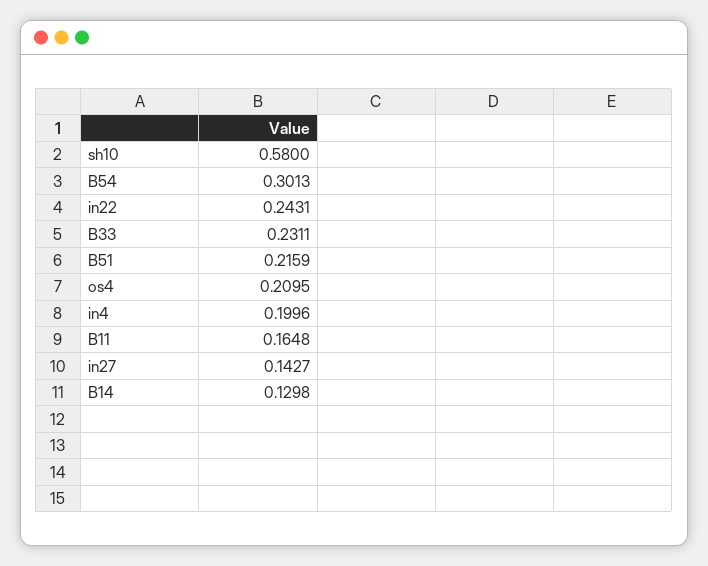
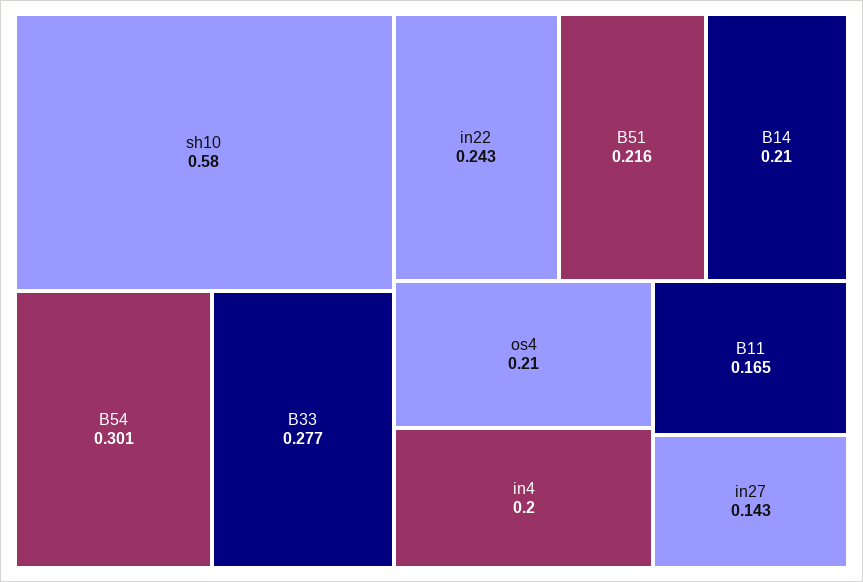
  {
    "sh10": 0.58,
    "B54": 0.3013,
    "in22": 0.2431,
-   "B33": 0.2311,
+   "B33": 0.277,
    "B51": 0.2159,
    "os4": 0.2095,
    "in4": 0.1996,
    "B11": 0.1648,
    "in27": 0.1427,
-   "B14": 0.1298
+   "B14": 0.21
  }

